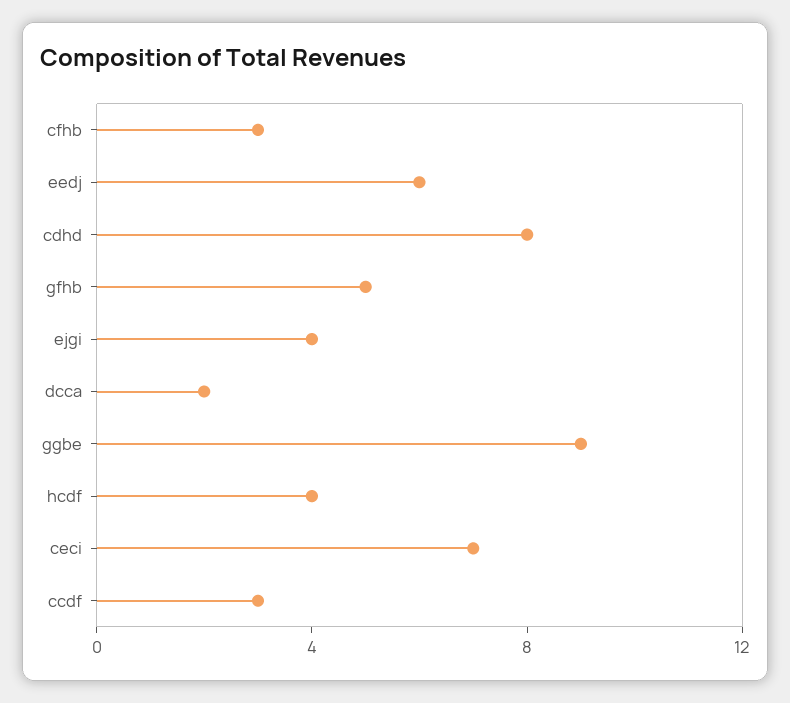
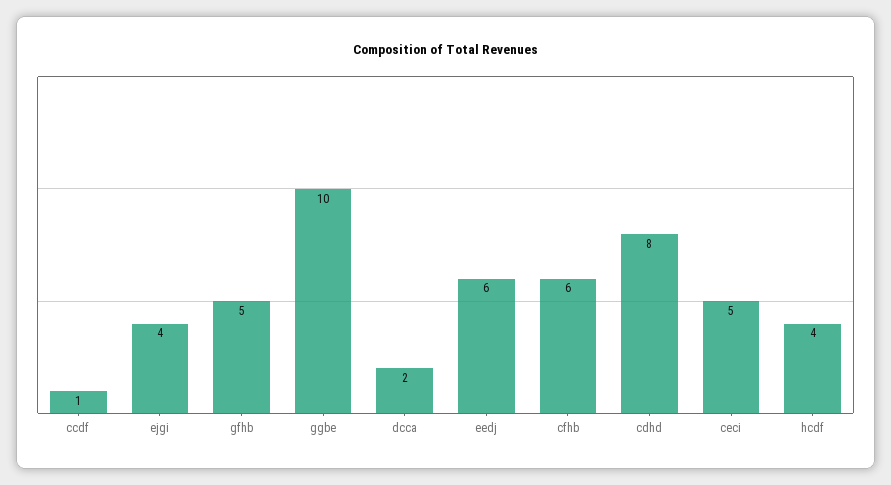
  {
-   "cfhb": 3,
+   "cfhb": 6,
    "eedj": 6,
    "cdhd": 8,
    "gfhb": 5,
    "ejgi": 4,
    "dcca": 2,
-   "ggbe": 9,
+   "ggbe": 10,
    "hcdf": 4,
-   "ceci": 7,
+   "ceci": 5,
-   "ccdf": 3
+   "ccdf": 1
  }

